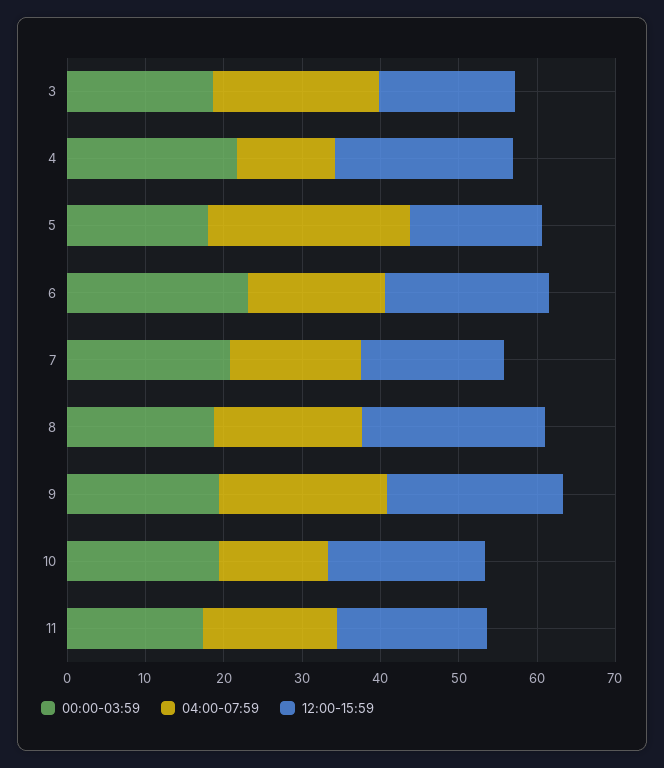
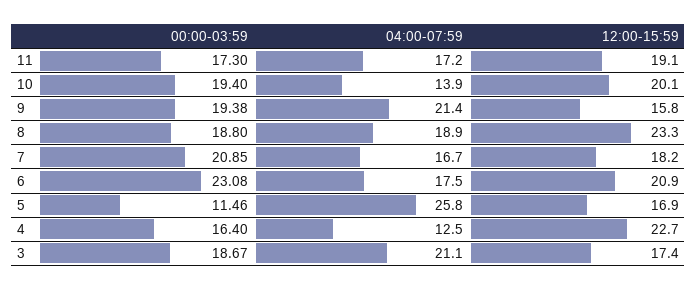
  {
    "00:00-03:59": {
      "3": 18.67,
-     "4": 22,
+     "4": 16.4,
-     "5": 18,
+     "5": 11.46,
      "6": 23.08,
      "7": 20.85,
      "8": 18.8,
      "9": 19.38,
      "10": 19.4,
      "11": 17.3
    },
    "04:00-07:59": {
      "3": 21.1,
      "4": 12.5,
      "5": 25.8,
      "6": 17.5,
      "7": 16.7,
      "8": 18.9,
      "9": 21.4,
      "10": 13.9,
      "11": 17.2
    },
    "12:00-15:59": {
      "3": 17.4,
      "4": 22.7,
      "5": 16.9,
      "6": 20.9,
      "7": 18.2,
      "8": 23.3,
-     "9": 22,
+     "9": 15.8,
      "10": 20.1,
      "11": 19.1
    }
  }

